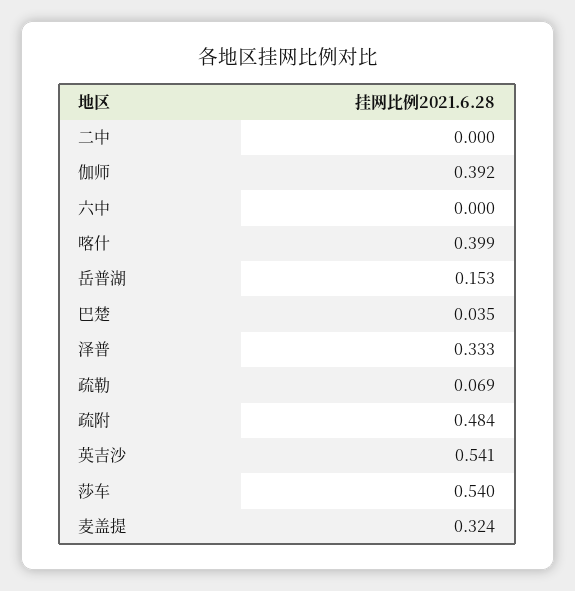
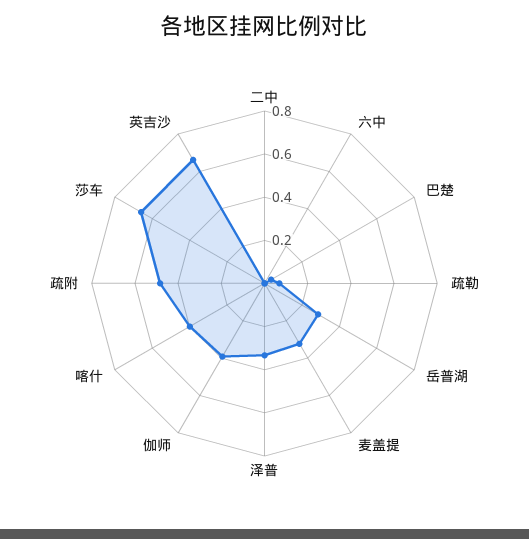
  {
    "二中": 0,
    "伽师": 0.392,
    "六中": 0,
    "喀什": 0.399,
-   "岳普湖": 0.153,
+   "岳普湖": 0.3,
    "巴楚": 0.035,
    "泽普": 0.333,
    "疏勒": 0.069,
    "疏附": 0.484,
-   "英吉沙": 0.541,
+   "英吉沙": 0.65,
-   "莎车": 0.54,
+   "莎车": 0.65,
    "麦盖提": 0.324
  }

